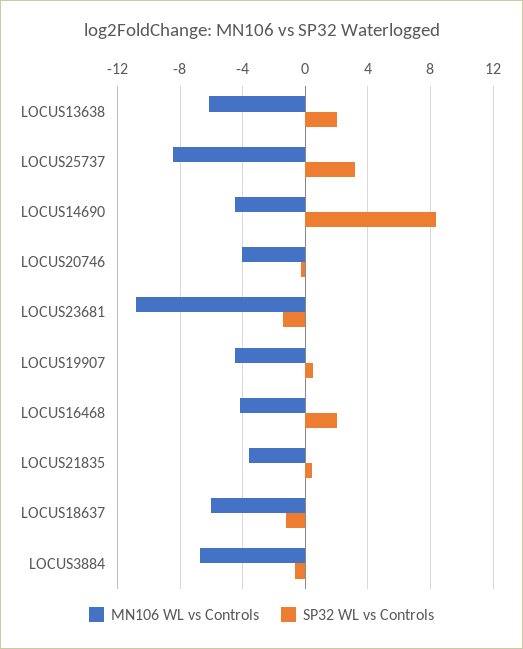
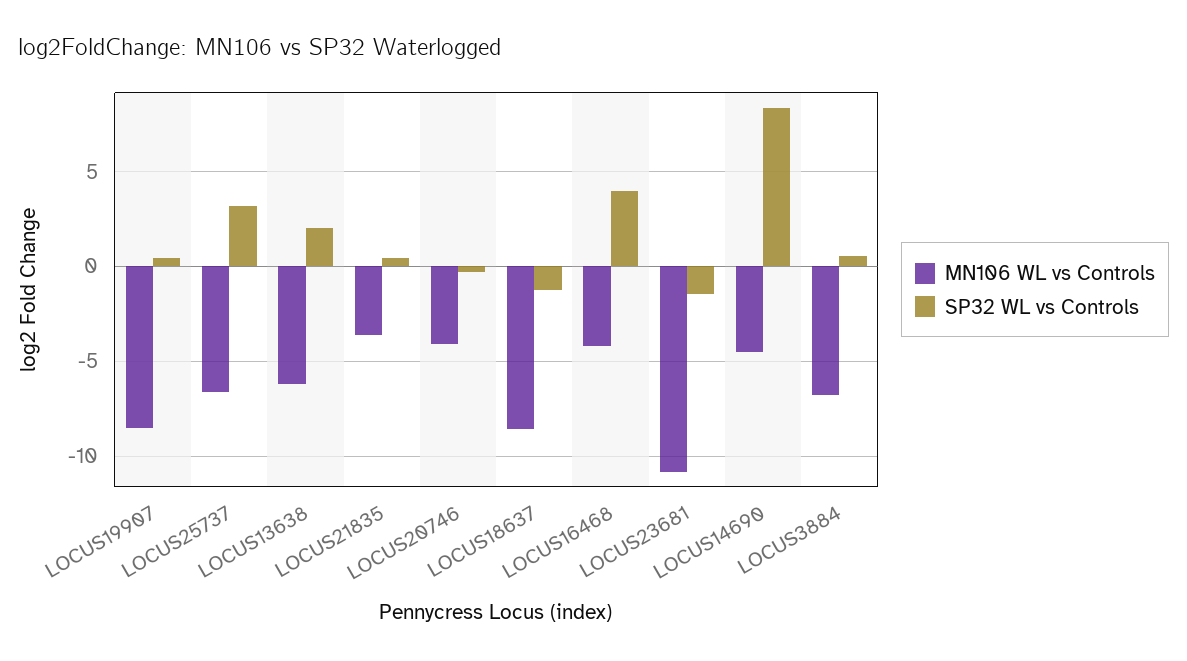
  {
    "MN106 WL vs Controls": {
      "LOCUS13638": -6,
-     "LOCUS25737": -8.5,
+     "LOCUS25737": -6.5,
      "LOCUS14690": -4.5,
      "LOCUS20746": -4,
      "LOCUS23681": -11,
-     "LOCUS19907": -4.5,
+     "LOCUS19907": -8.5,
      "LOCUS16468": -4,
      "LOCUS21835": -3.5,
-     "LOCUS18637": -6,
+     "LOCUS18637": -8.5,
      "LOCUS3884": -7
    },
    "SP32 WL vs Controls": {
      "LOCUS13638": 2,
      "LOCUS25737": 3,
      "LOCUS14690": 8.5,
      "LOCUS20746": -0.5,
      "LOCUS23681": -1.5,
      "LOCUS19907": 0.5,
-     "LOCUS16468": 2,
+     "LOCUS16468": 4,
      "LOCUS21835": 0.5,
      "LOCUS18637": -1,
-     "LOCUS3884": -0.5
+     "LOCUS3884": 0.5
    }
  }

